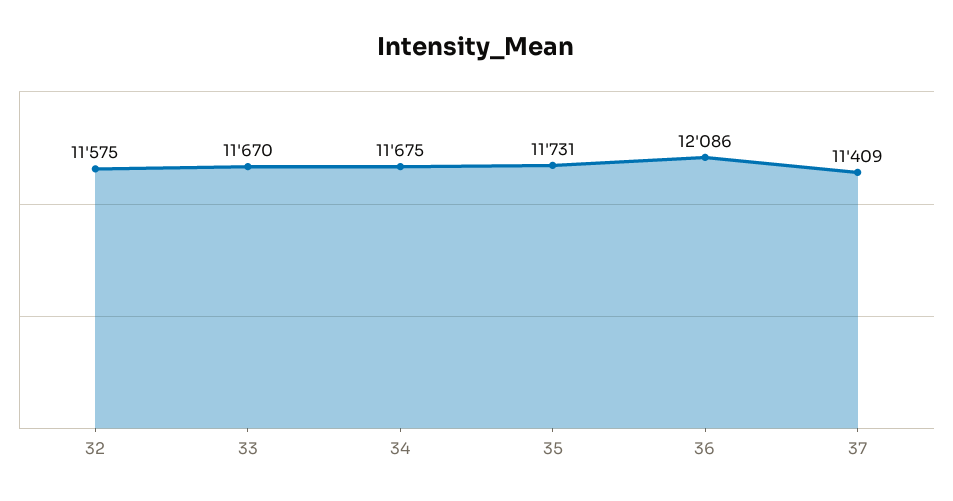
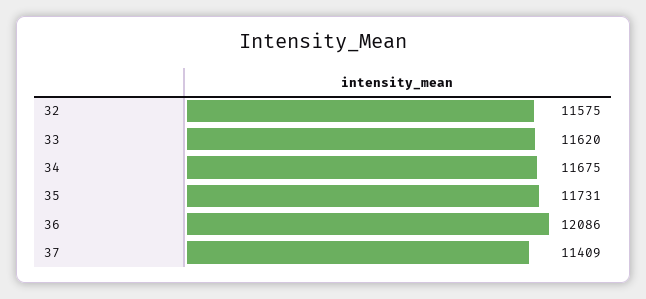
  {
    "32": 11575,
-   "33": 11670,
+   "33": 11620,
    "34": 11675,
    "35": 11731,
    "36": 12086,
    "37": 11409
  }

